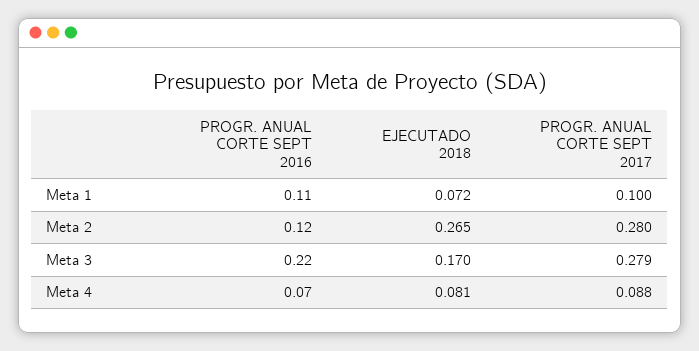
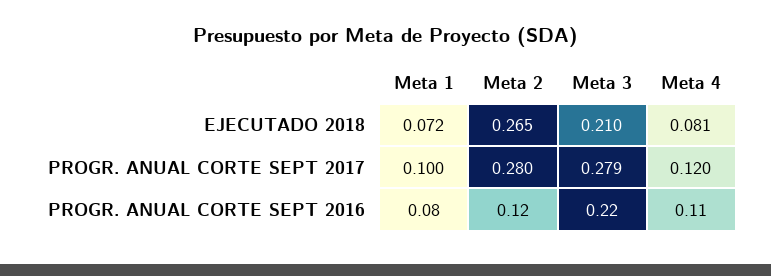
  {
    "PROGR. ANUAL CORTE SEPT 2016": {
-     "Meta 1": 0.11,
+     "Meta 1": 0.08,
      "Meta 2": 0.12,
      "Meta 3": 0.22,
-     "Meta 4": 0.07
+     "Meta 4": 0.11
    },
    "EJECUTADO 2018": {
      "Meta 1": 0.072,
      "Meta 2": 0.265,
-     "Meta 3": 0.17,
+     "Meta 3": 0.21,
      "Meta 4": 0.081
    },
    "PROGR. ANUAL CORTE SEPT 2017": {
      "Meta 1": 0.1,
      "Meta 2": 0.28,
      "Meta 3": 0.279,
-     "Meta 4": 0.088
+     "Meta 4": 0.12
    }
  }

